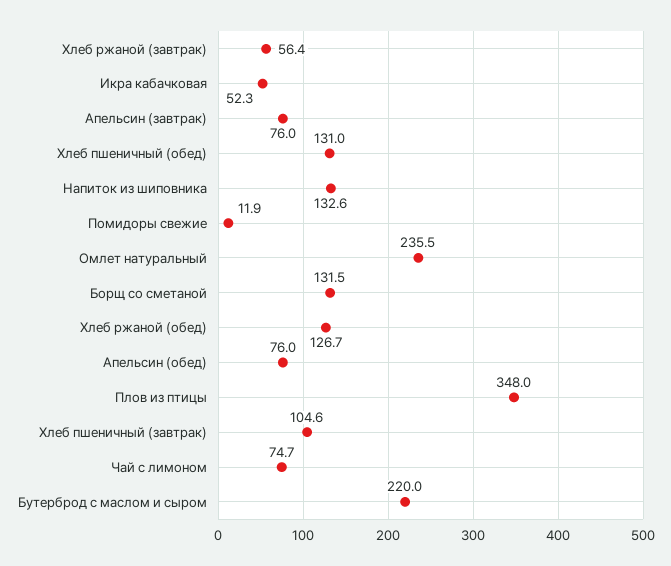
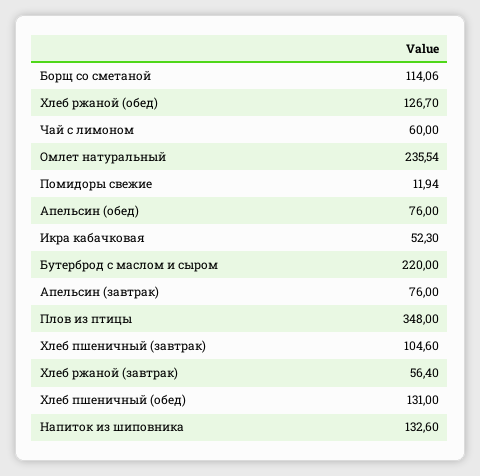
  {
    "Хлеб ржаной (завтрак)": 56.4,
    "Икра кабачковая": 52.3,
    "Апельсин (завтрак)": 76,
    "Хлеб пшеничный (обед)": 131,
    "Напиток из шиповника": 132.6,
    "Помидоры свежие": 11.94,
    "Омлет натуральный": 235.54,
-   "Борщ со сметаной": 131.5,
+   "Борщ со сметаной": 114.06,
    "Хлеб ржаной (обед)": 126.7,
    "Апельсин (обед)": 76,
    "Плов из птицы": 348,
    "Хлеб пшеничный (завтрак)": 104.6,
-   "Чай с лимоном": 74.7,
+   "Чай с лимоном": 60,
    "Бутерброд с маслом и сыром": 220
  }

